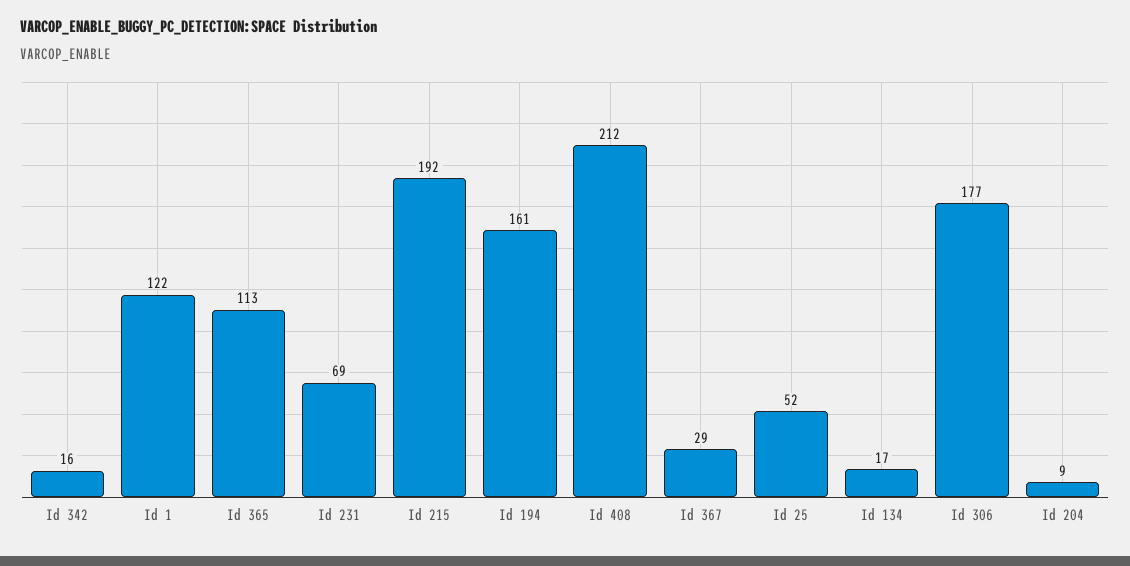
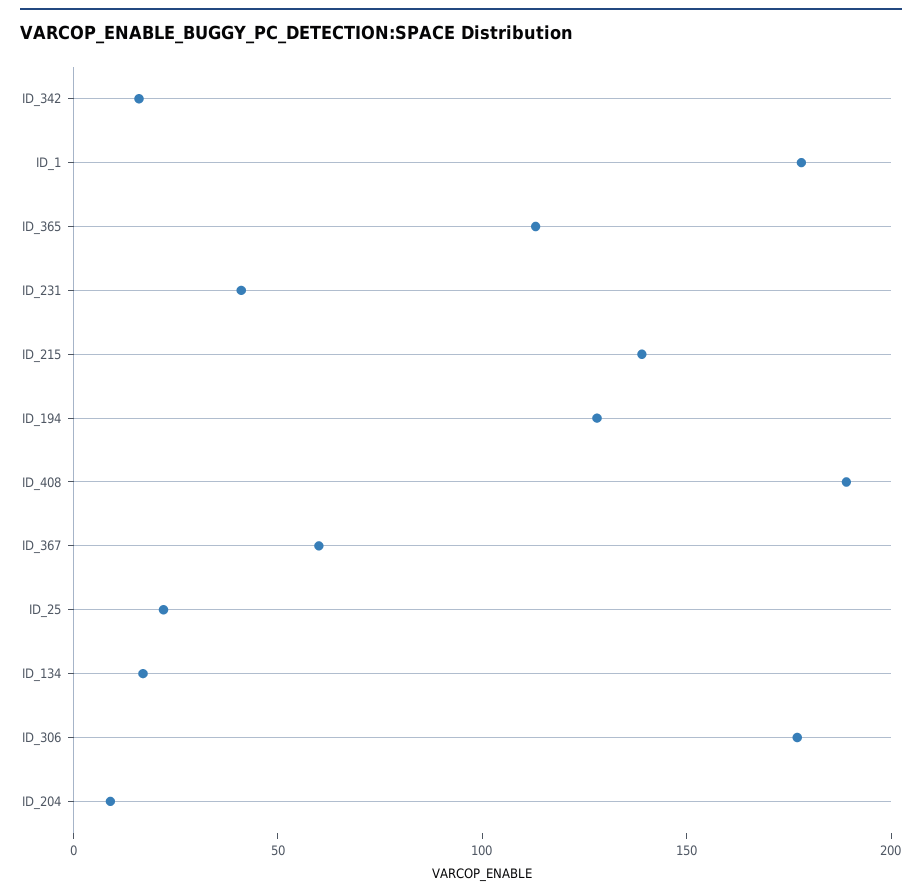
  {
    "Id 342": 16,
-   "Id 1": 122,
+   "Id 1": 180,
    "Id 365": 113,
-   "Id 231": 69,
+   "Id 231": 40,
-   "Id 215": 192,
+   "Id 215": 140,
-   "Id 194": 161,
+   "Id 194": 130,
-   "Id 408": 212,
+   "Id 408": 190,
-   "Id 367": 29,
+   "Id 367": 60,
-   "Id 25": 52,
+   "Id 25": 20,
    "Id 134": 17,
    "Id 306": 177,
    "Id 204": 9
  }

